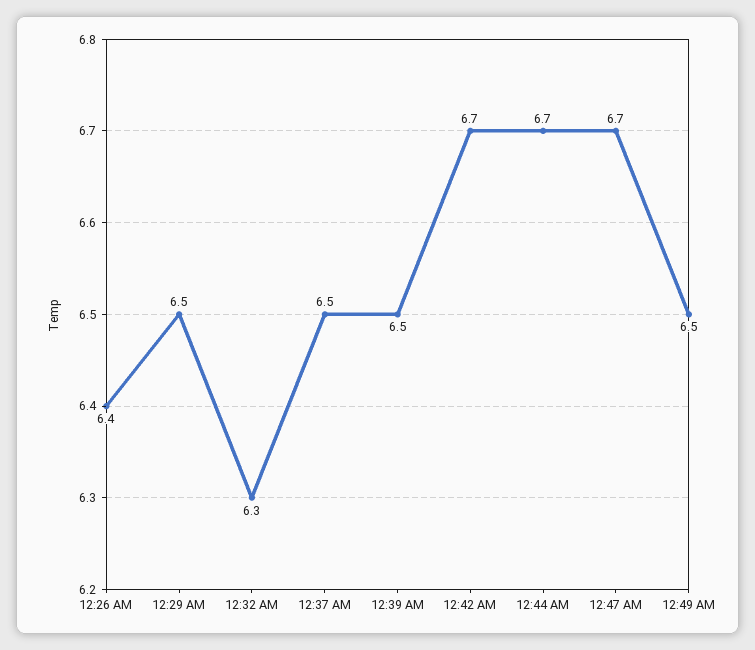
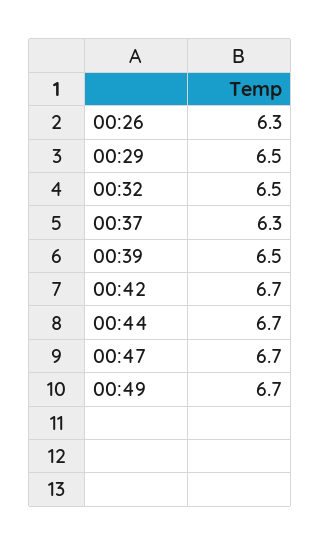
  {
-   "12:26 AM": 6.4,
+   "12:26 AM": 6.3,
    "12:29 AM": 6.5,
-   "12:32 AM": 6.3,
+   "12:32 AM": 6.5,
-   "12:37 AM": 6.5,
+   "12:37 AM": 6.3,
    "12:39 AM": 6.5,
    "12:42 AM": 6.7,
    "12:44 AM": 6.7,
    "12:47 AM": 6.7,
-   "12:49 AM": 6.5
+   "12:49 AM": 6.7
  }

